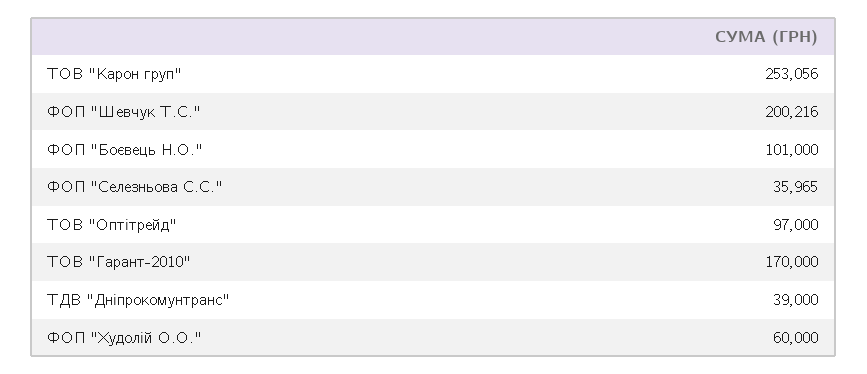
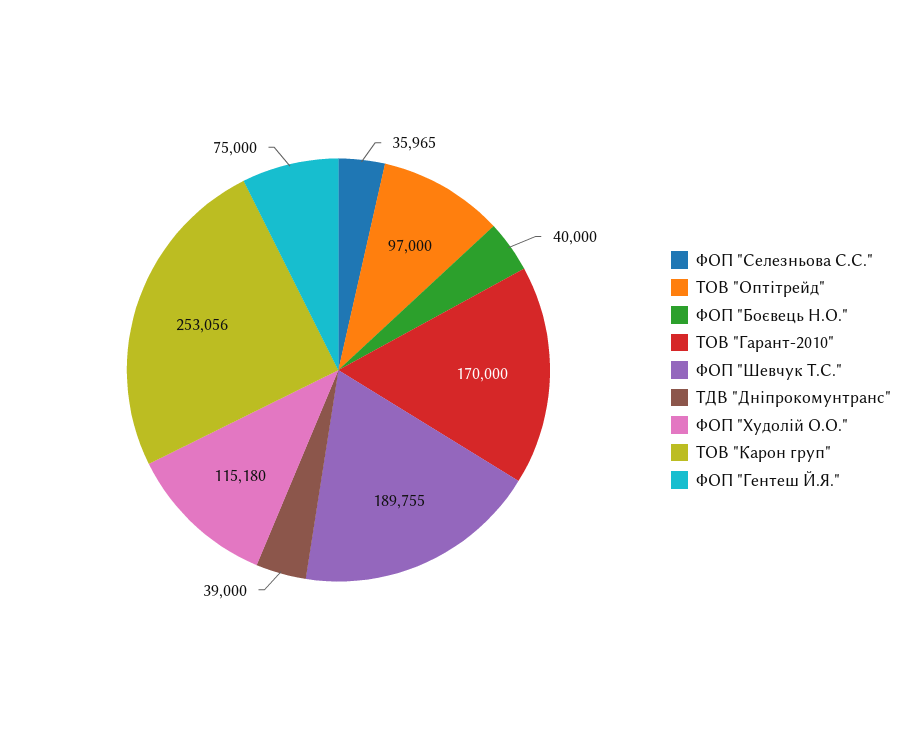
  {
    "ТОВ \"Карон груп\"": 253056,
-   "ФОП \"Шевчук Т.С.\"": 200216,
+   "ФОП \"Шевчук Т.С.\"": 189755,
-   "ФОП \"Боєвець Н.О.\"": 101000,
+   "ФОП \"Боєвець Н.О.\"": 40000,
    "ФОП \"Селезньова С.С.\"": 35965,
    "ТОВ \"Оптітрейд\"": 97000,
    "ТОВ \"Гарант-2010\"": 170000,
    "ТДВ \"Дніпрокомунтранс\"": 39000,
-   "ФОП \"Худолій О.О.\"": 60000
+   "ФОП \"Худолій О.О.\"": 115180,
+   "ФОП \"Гентеш Й.Я.\"": 75000
  }

